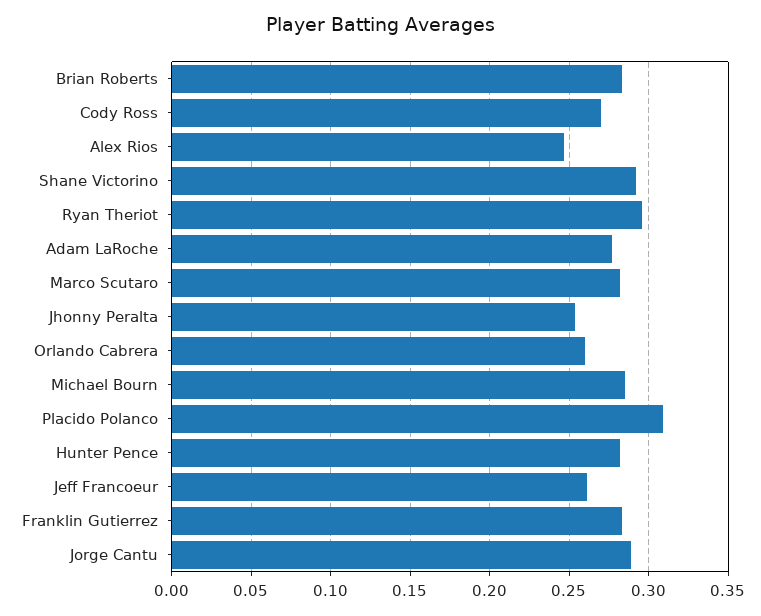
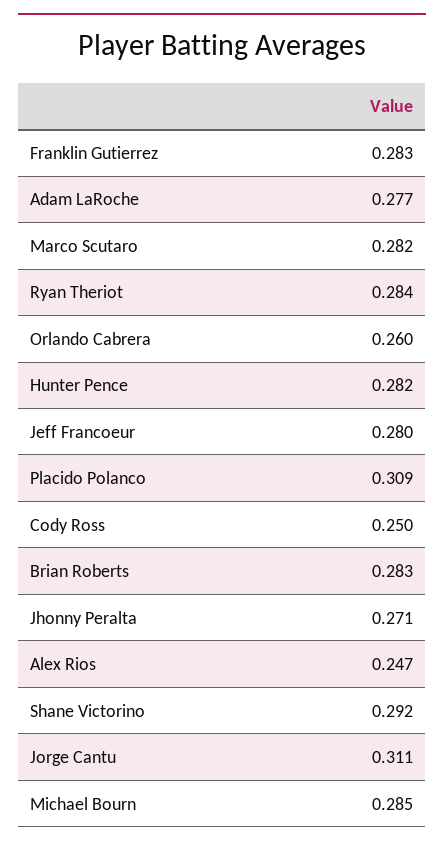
  {
    "Brian Roberts": 0.283,
-   "Cody Ross": 0.27,
+   "Cody Ross": 0.25,
    "Alex Rios": 0.247,
    "Shane Victorino": 0.292,
-   "Ryan Theriot": 0.295,
+   "Ryan Theriot": 0.284,
    "Adam LaRoche": 0.277,
    "Marco Scutaro": 0.282,
-   "Jhonny Peralta": 0.255,
+   "Jhonny Peralta": 0.271,
    "Orlando Cabrera": 0.26,
    "Michael Bourn": 0.285,
    "Placido Polanco": 0.309,
    "Hunter Pence": 0.282,
-   "Jeff Francoeur": 0.26,
+   "Jeff Francoeur": 0.28,
    "Franklin Gutierrez": 0.283,
-   "Jorge Cantu": 0.29
+   "Jorge Cantu": 0.311
  }

